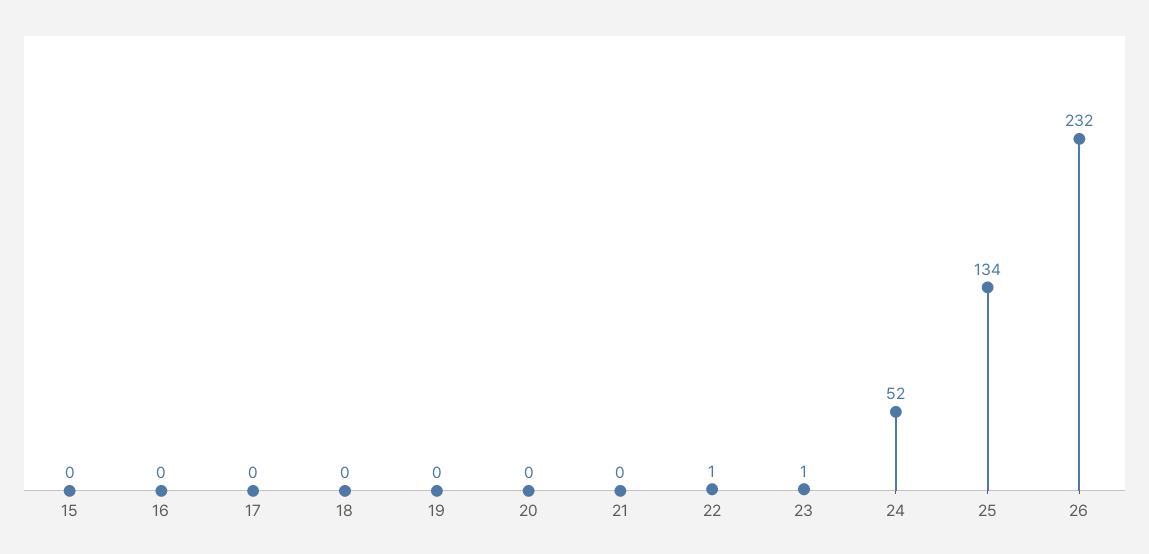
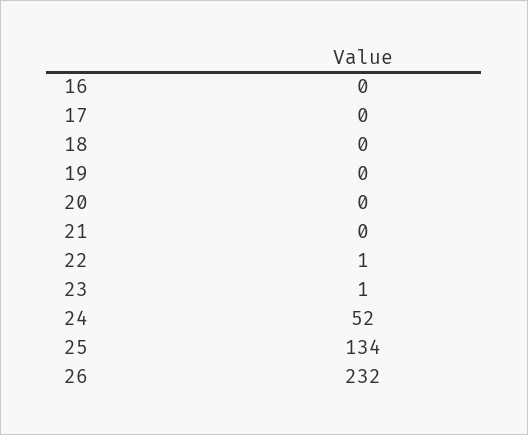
  {
-   "15": 0,
    "16": 0,
    "17": 0,
    "18": 0,
    "19": 0,
    "20": 0,
    "21": 0,
    "22": 1,
    "23": 1,
    "24": 52,
    "25": 134,
    "26": 232
  }

